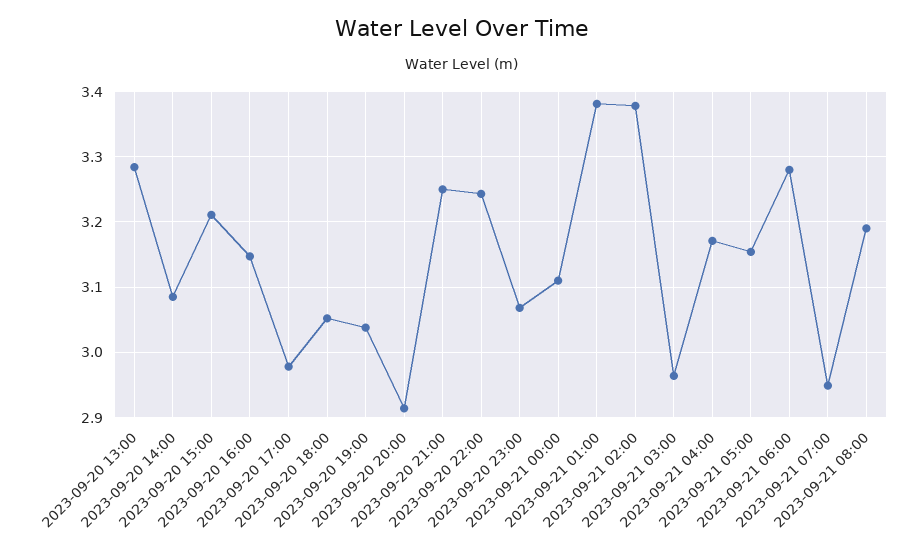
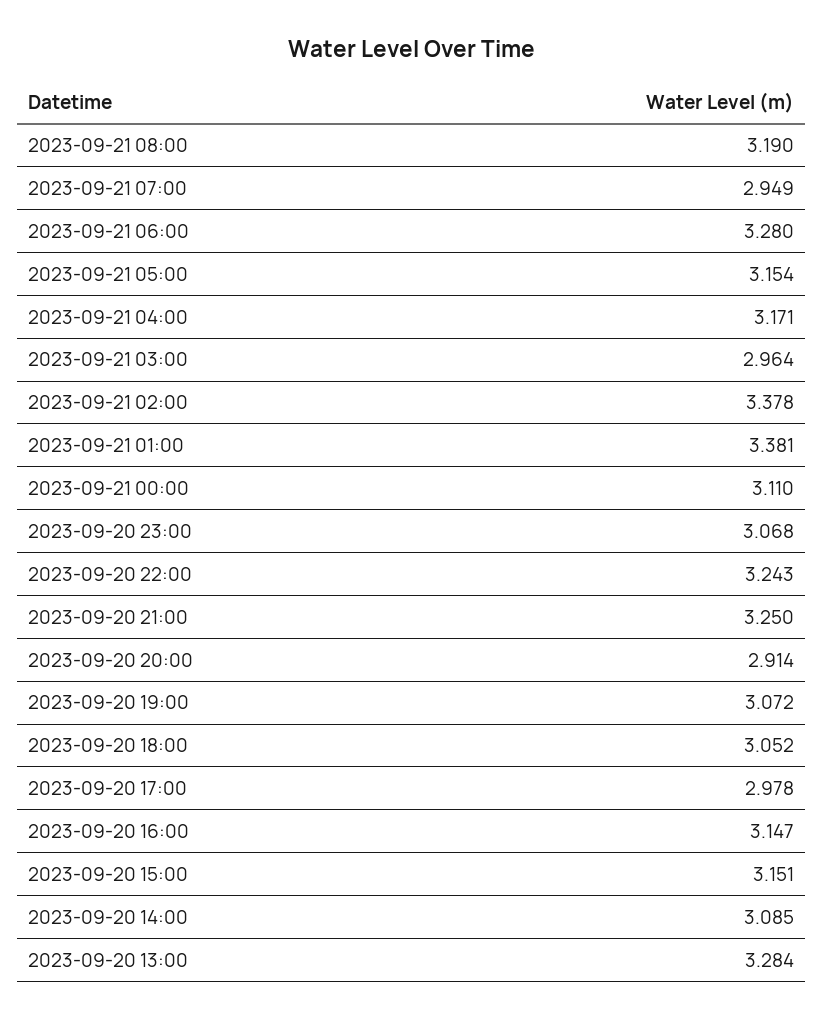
  {
    "2023-09-20 13:00": 3.284,
    "2023-09-20 14:00": 3.085,
-   "2023-09-20 15:00": 3.21,
+   "2023-09-20 15:00": 3.151,
    "2023-09-20 16:00": 3.147,
    "2023-09-20 17:00": 2.978,
    "2023-09-20 18:00": 3.052,
-   "2023-09-20 19:00": 3.04,
+   "2023-09-20 19:00": 3.072,
    "2023-09-20 20:00": 2.914,
    "2023-09-20 21:00": 3.25,
    "2023-09-20 22:00": 3.243,
    "2023-09-20 23:00": 3.068,
    "2023-09-21 00:00": 3.11,
    "2023-09-21 01:00": 3.381,
    "2023-09-21 02:00": 3.378,
    "2023-09-21 03:00": 2.964,
    "2023-09-21 04:00": 3.171,
    "2023-09-21 05:00": 3.154,
    "2023-09-21 06:00": 3.28,
    "2023-09-21 07:00": 2.949,
    "2023-09-21 08:00": 3.19
  }

